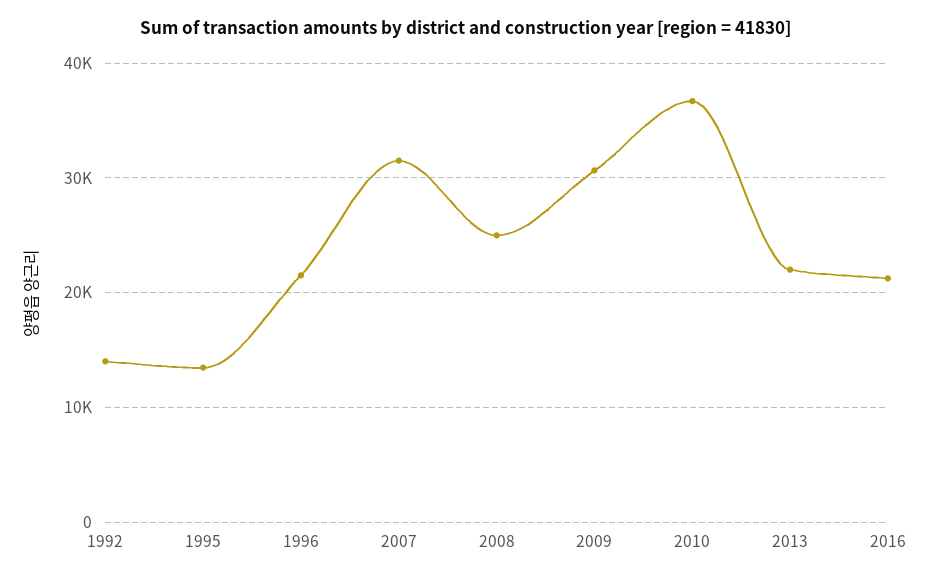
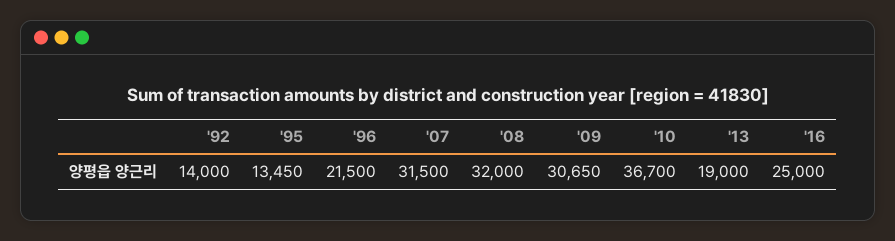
  {
    "1992": 14000,
    "1995": 13450,
    "1996": 21500,
    "2007": 31500,
-   "2008": 25000,
+   "2008": 32000,
    "2009": 30650,
    "2010": 36700,
-   "2013": 22000,
+   "2013": 19000,
-   "2016": 21000
+   "2016": 25000
  }

